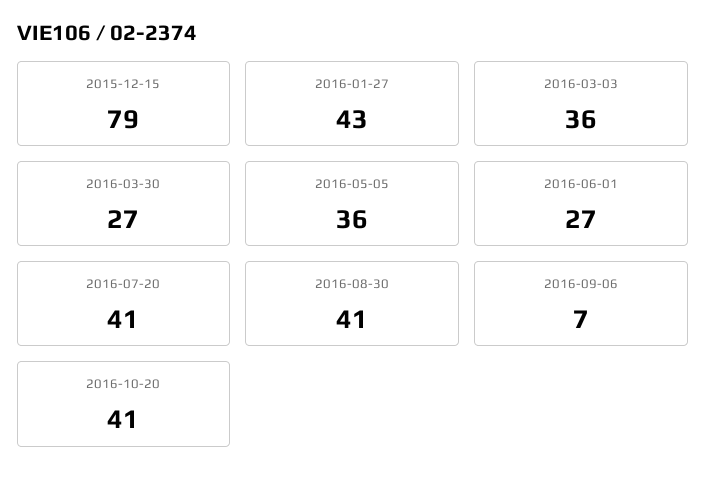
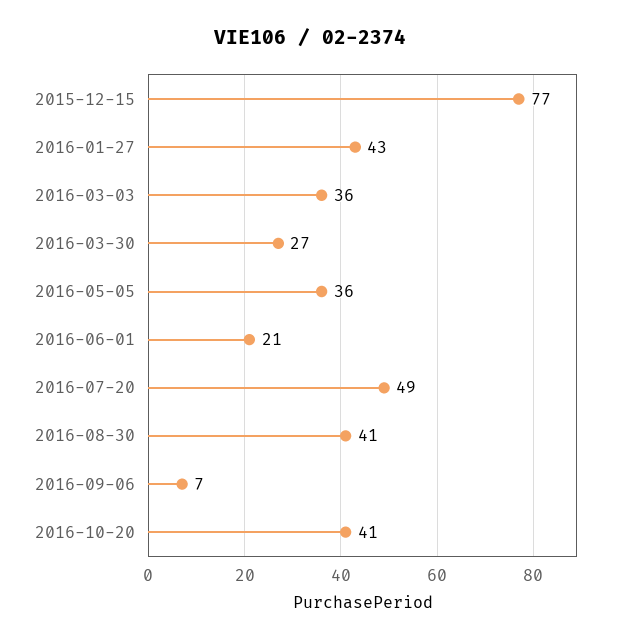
  {
-   "2015-12-15": 79,
+   "2015-12-15": 77,
    "2016-01-27": 43,
    "2016-03-03": 36,
    "2016-03-30": 27,
    "2016-05-05": 36,
-   "2016-06-01": 27,
+   "2016-06-01": 21,
-   "2016-07-20": 41,
+   "2016-07-20": 49,
    "2016-08-30": 41,
    "2016-09-06": 7,
    "2016-10-20": 41
  }

